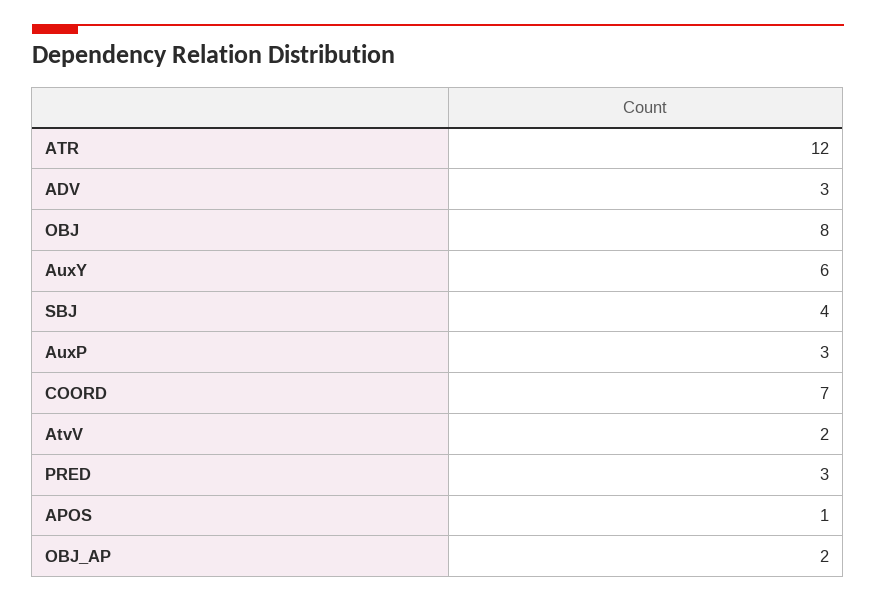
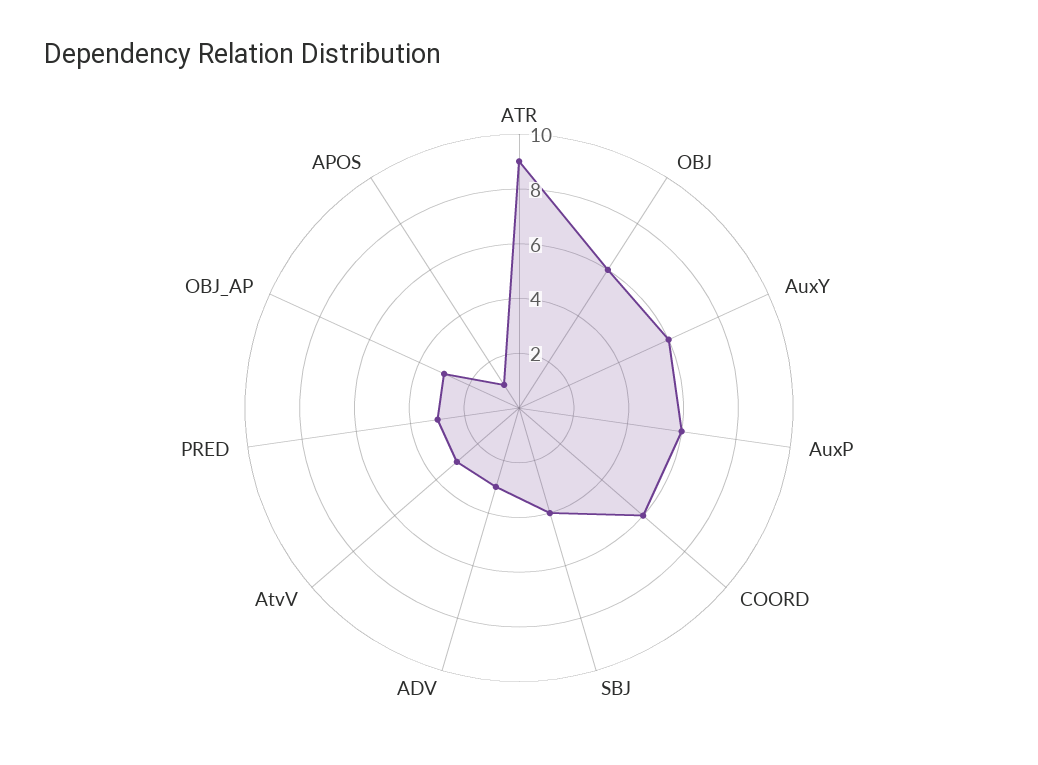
  {
-   "ATR": 12,
+   "ATR": 9,
    "ADV": 3,
-   "OBJ": 8,
+   "OBJ": 6,
    "AuxY": 6,
    "SBJ": 4,
-   "AuxP": 3,
+   "AuxP": 6,
-   "COORD": 7,
+   "COORD": 6,
-   "AtvV": 2,
+   "AtvV": 3,
    "PRED": 3,
    "APOS": 1,
-   "OBJ_AP": 2
+   "OBJ_AP": 3
  }

